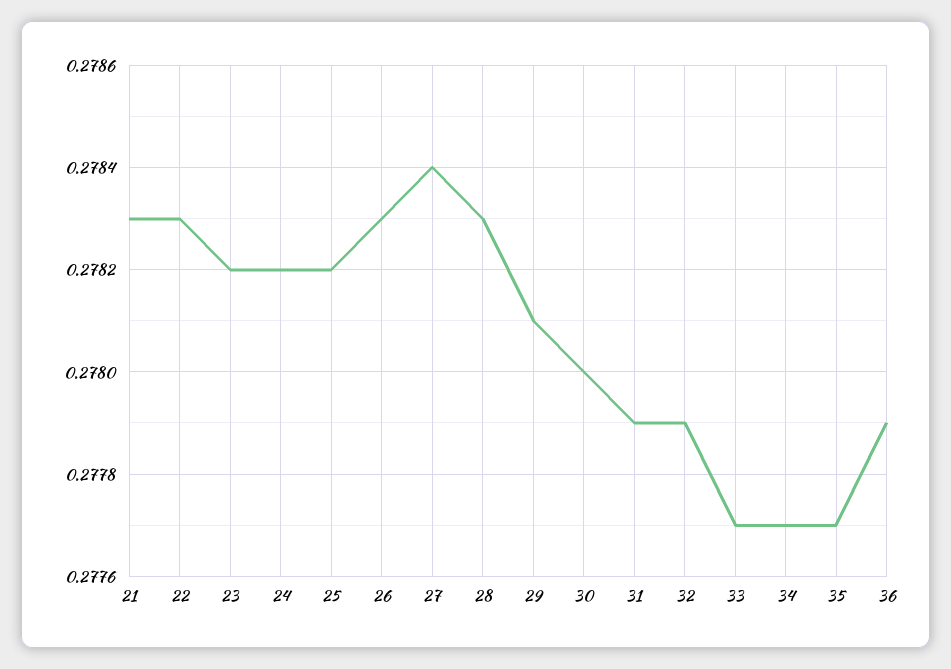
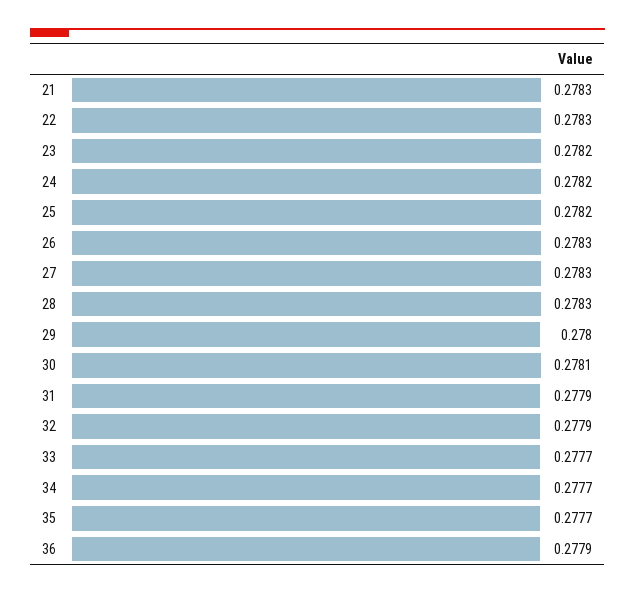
  {
    "21": 0.2783,
    "22": 0.2783,
    "23": 0.2782,
    "24": 0.2782,
    "25": 0.2782,
    "26": 0.2783,
-   "27": 0.2784,
+   "27": 0.2783,
    "28": 0.2783,
-   "29": 0.2781,
+   "29": 0.278,
-   "30": 0.278,
+   "30": 0.2781,
    "31": 0.2779,
    "32": 0.2779,
    "33": 0.2777,
    "34": 0.2777,
    "35": 0.2777,
    "36": 0.2779
  }

